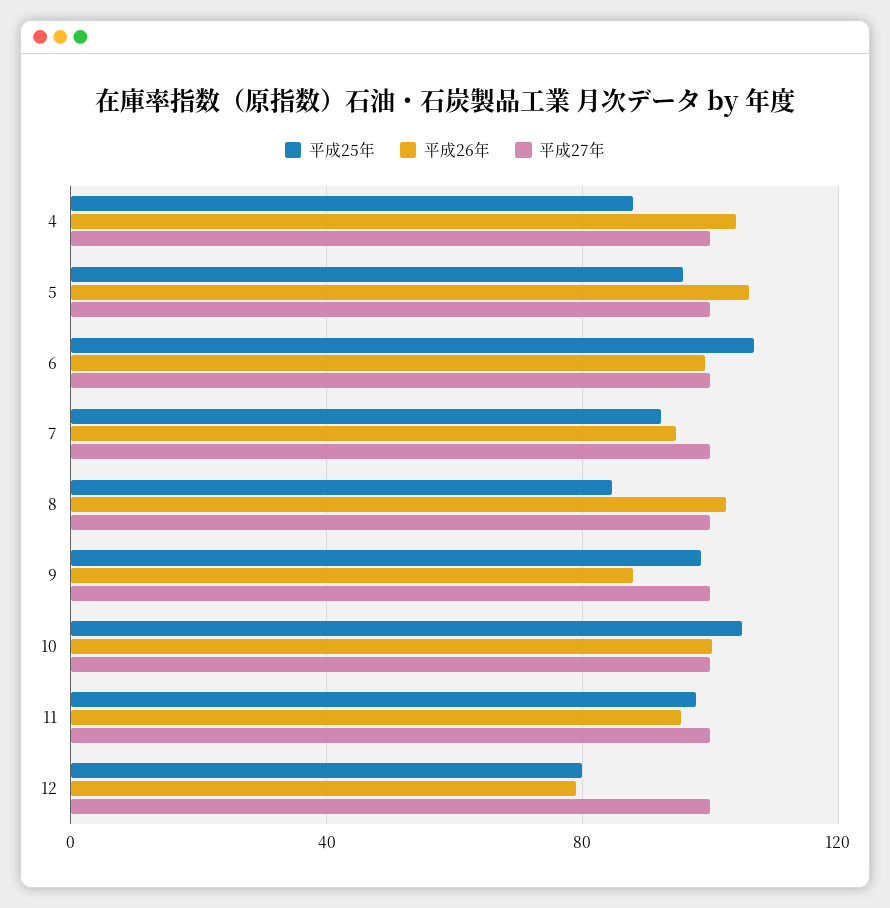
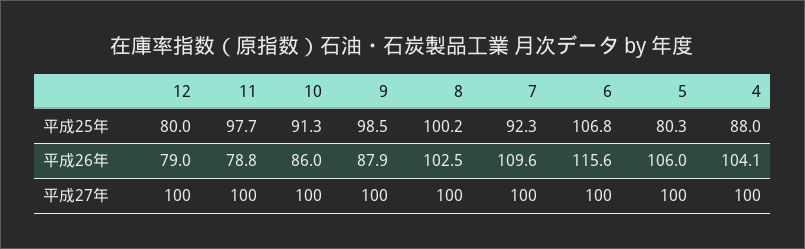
  {
    "平成25年": {
      "4": 88,
-     "5": 95,
+     "5": 80.3,
      "6": 106.8,
      "7": 92.3,
-     "8": 85,
+     "8": 100.2,
      "9": 98.5,
-     "10": 105,
+     "10": 91.3,
      "11": 97.7,
      "12": 80
    },
    "平成26年": {
      "4": 104.1,
      "5": 106,
-     "6": 100,
+     "6": 115.6,
-     "7": 95,
+     "7": 109.6,
      "8": 102.5,
      "9": 87.9,
-     "10": 100,
+     "10": 86,
-     "11": 95,
+     "11": 78.8,
      "12": 79
    },
    "平成27年": {
      "4": 100,
      "5": 100,
      "6": 100,
      "7": 100,
      "8": 100,
      "9": 100,
      "10": 100,
      "11": 100,
      "12": 100
    }
  }

